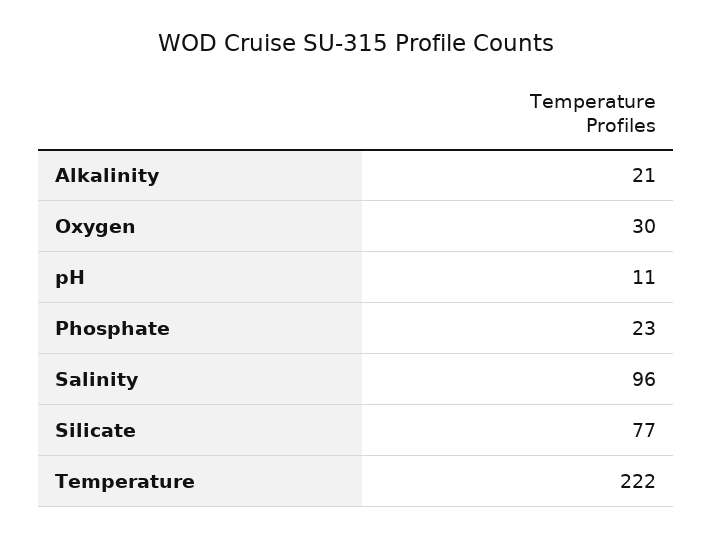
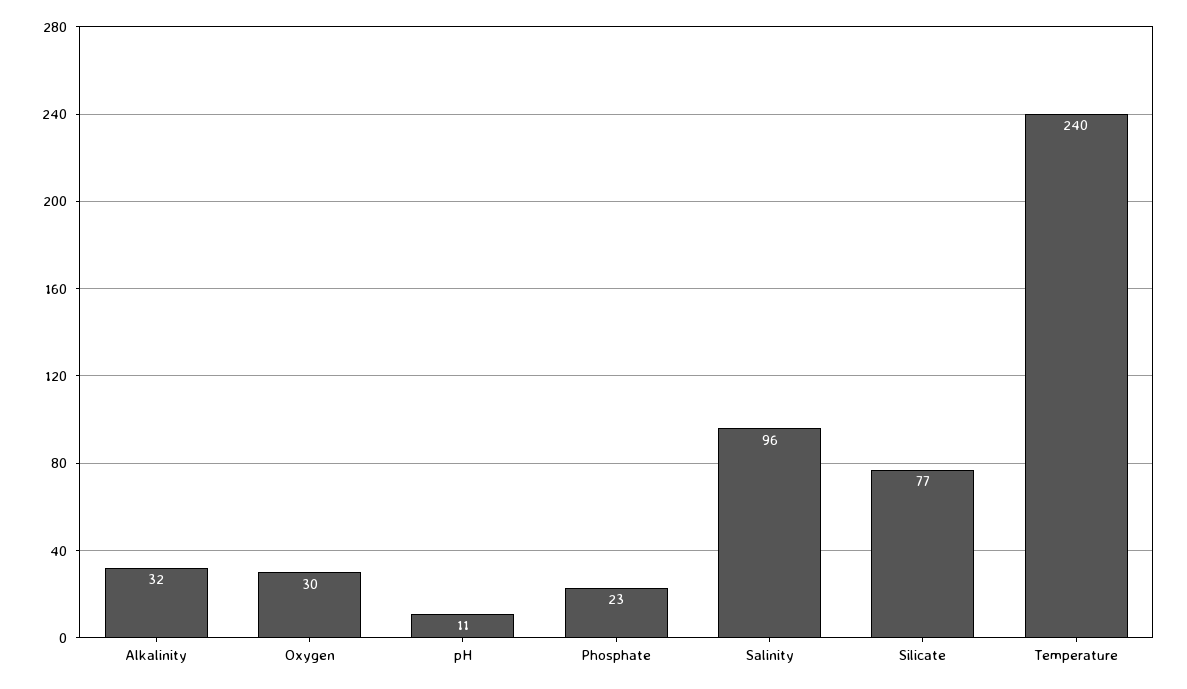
  {
-   "Alkalinity": 21,
+   "Alkalinity": 32,
    "Oxygen": 30,
    "pH": 11,
    "Phosphate": 23,
    "Salinity": 96,
    "Silicate": 77,
-   "Temperature": 222
+   "Temperature": 240
  }

